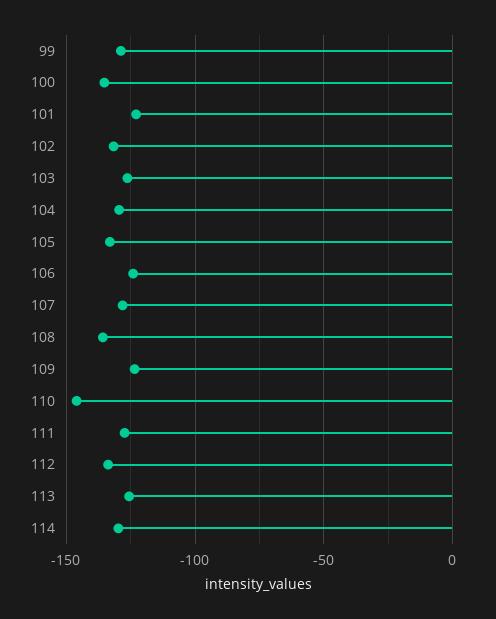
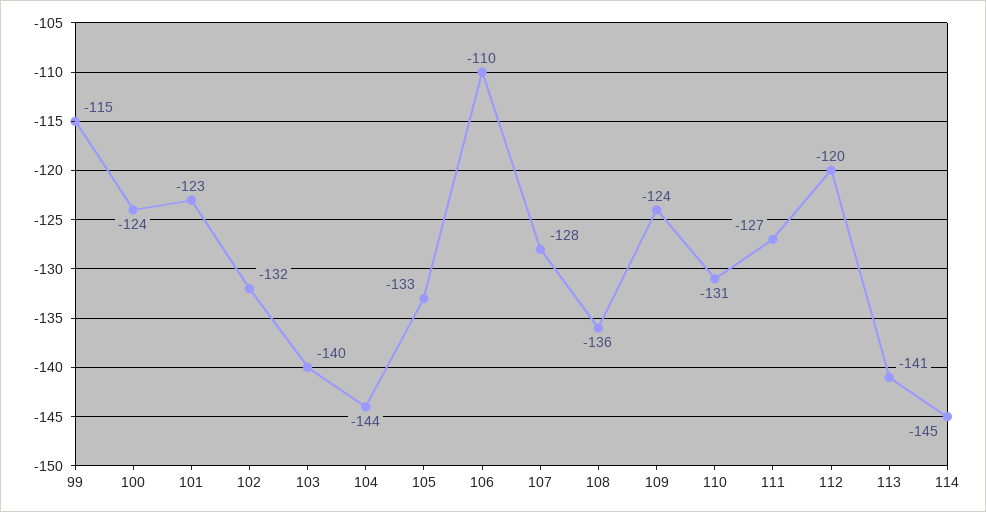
  {
-   "99": -130,
+   "99": -115,
-   "100": -135,
+   "100": -124,
    "101": -123,
    "102": -132,
-   "103": -125,
+   "103": -140,
-   "104": -130,
+   "104": -144,
    "105": -133,
-   "106": -125,
+   "106": -110,
    "107": -128,
    "108": -136,
    "109": -124,
-   "110": -145,
+   "110": -131,
    "111": -127,
-   "112": -135,
+   "112": -120,
-   "113": -125,
+   "113": -141,
-   "114": -130
+   "114": -145
  }

